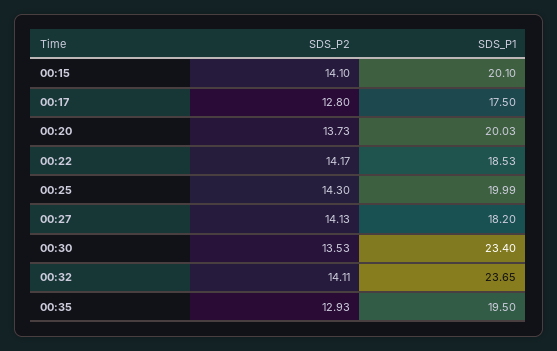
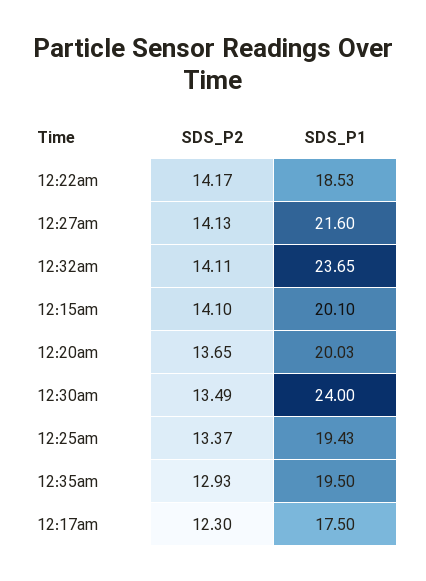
  {
    "SDS_P2": {
      "00:15": 14.1,
-     "00:17": 12.8,
+     "00:17": 12.3,
-     "00:20": 13.73,
+     "00:20": 13.65,
      "00:22": 14.17,
-     "00:25": 14.3,
+     "00:25": 13.37,
      "00:27": 14.13,
-     "00:30": 13.53,
+     "00:30": 13.49,
      "00:32": 14.11,
      "00:35": 12.93
    },
    "SDS_P1": {
      "00:15": 20.1,
      "00:17": 17.5,
      "00:20": 20.03,
      "00:22": 18.53,
-     "00:25": 19.99,
+     "00:25": 19.43,
-     "00:27": 18.2,
+     "00:27": 21.6,
-     "00:30": 23.4,
+     "00:30": 24,
      "00:32": 23.65,
      "00:35": 19.5
    }
  }

